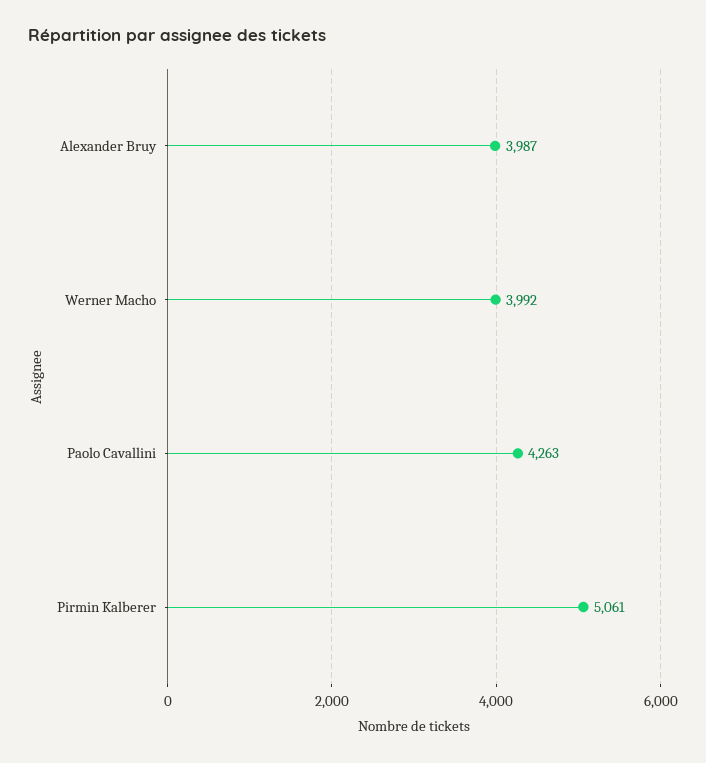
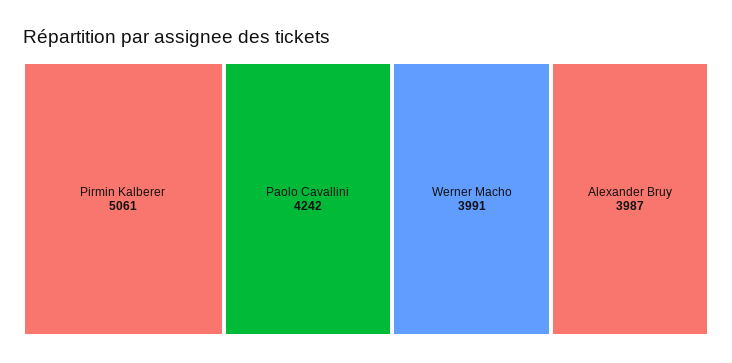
  {
    "Alexander Bruy": 3987,
-   "Werner Macho": 3992,
+   "Werner Macho": 3991,
-   "Paolo Cavallini": 4263,
+   "Paolo Cavallini": 4242,
    "Pirmin Kalberer": 5061
  }

